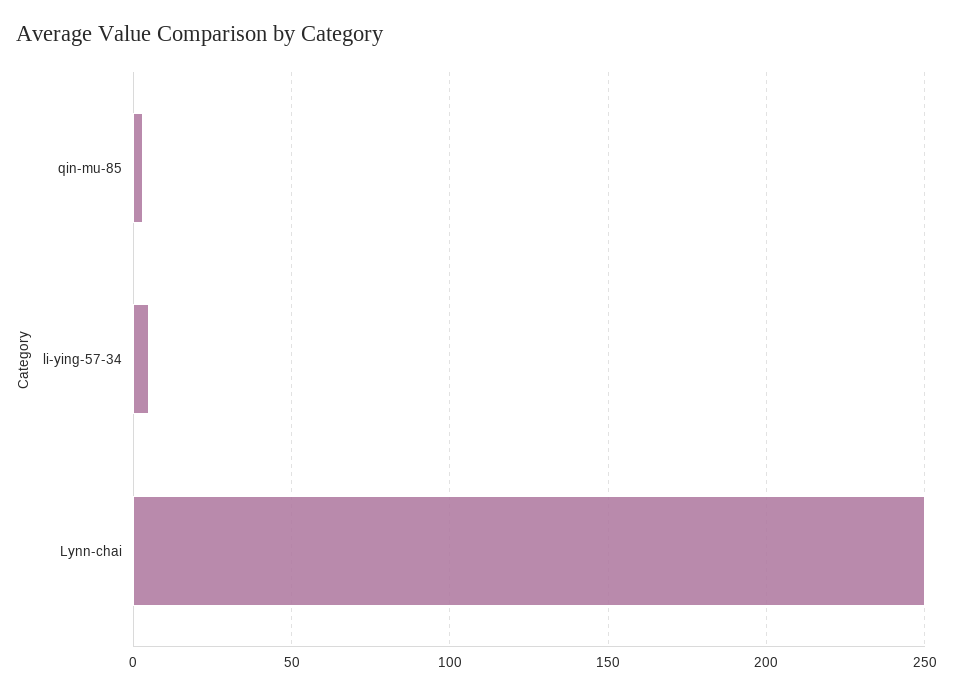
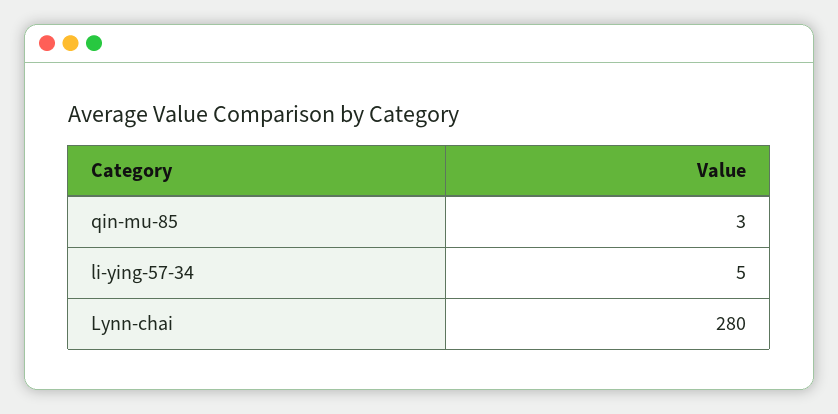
  {
    "qin-mu-85": 3,
    "li-ying-57-34": 5,
-   "Lynn-chai": 250
+   "Lynn-chai": 280
  }

